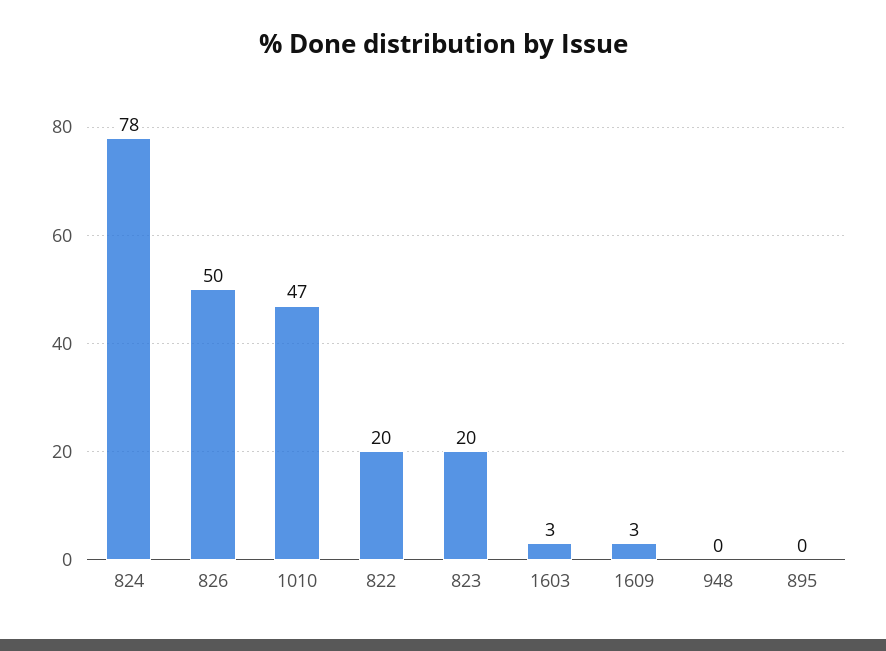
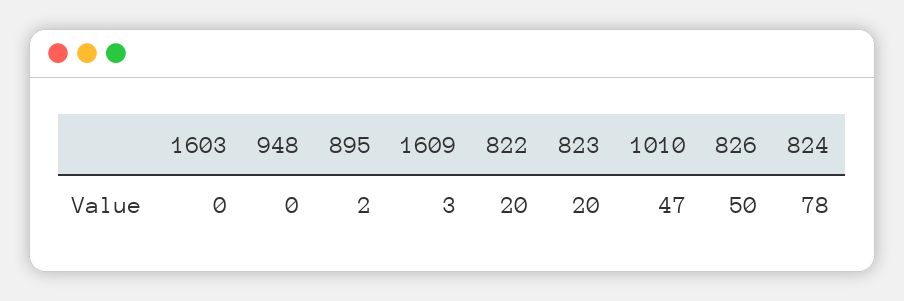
  {
    "824": 78,
    "826": 50,
    "1010": 47,
    "822": 20,
    "823": 20,
-   "1603": 3,
+   "1603": 0,
    "1609": 3,
    "948": 0,
-   "895": 0
+   "895": 2
  }

